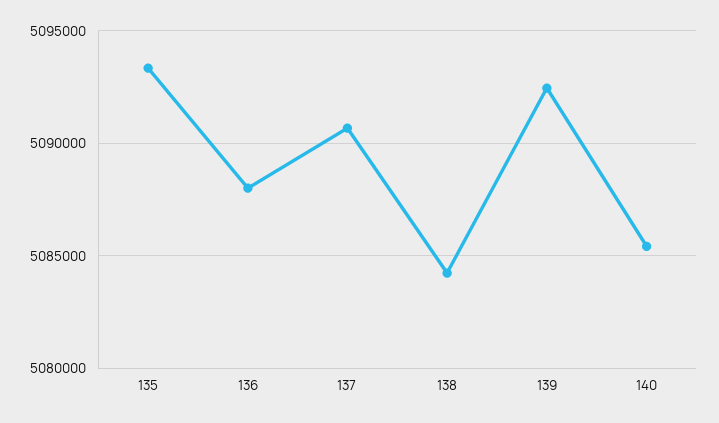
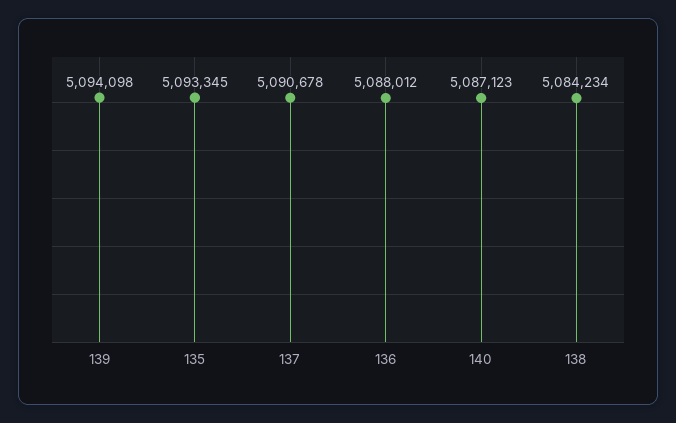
  {
    "135": 5093345,
    "136": 5088012,
    "137": 5090678,
    "138": 5084234,
-   "139": 5092500,
+   "139": 5094098,
-   "140": 5085500
+   "140": 5087123
  }

